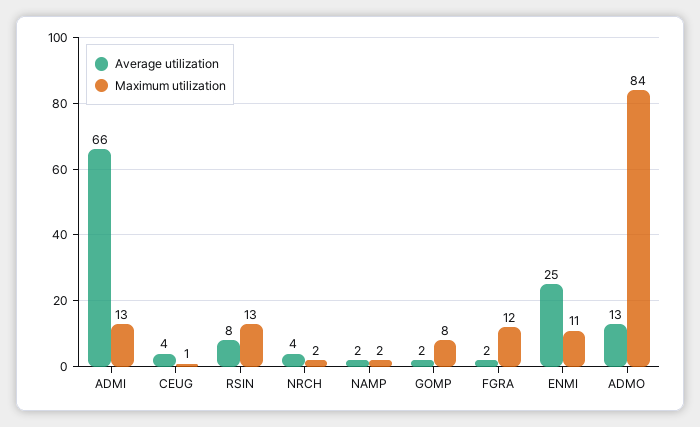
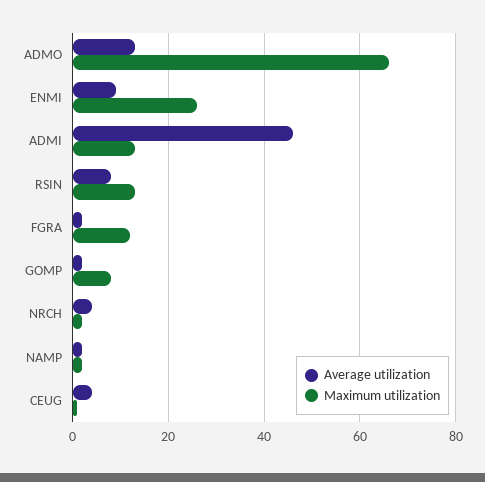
  {
    "Average utilization": {
-     "ADMI": 66,
+     "ADMI": 45,
      "CEUG": 4,
      "RSIN": 8,
      "NRCH": 4,
      "NAMP": 2,
      "GOMP": 2,
      "FGRA": 2,
-     "ENMI": 25,
+     "ENMI": 10,
      "ADMO": 13
    },
    "Maximum utilization": {
      "ADMI": 13,
      "CEUG": 1,
      "RSIN": 13,
      "NRCH": 2,
      "NAMP": 2,
      "GOMP": 8,
      "FGRA": 12,
-     "ENMI": 11,
+     "ENMI": 25,
-     "ADMO": 84
+     "ADMO": 65
    }
  }

